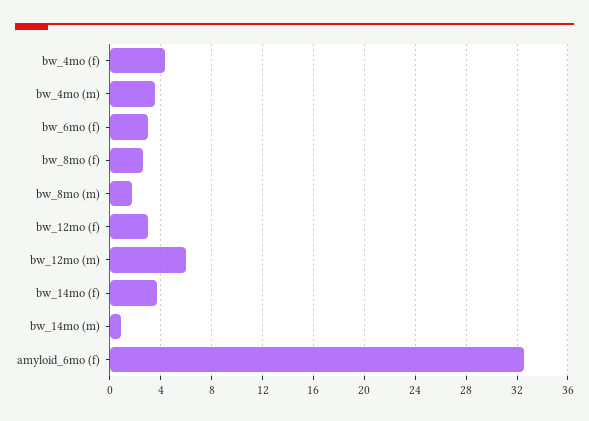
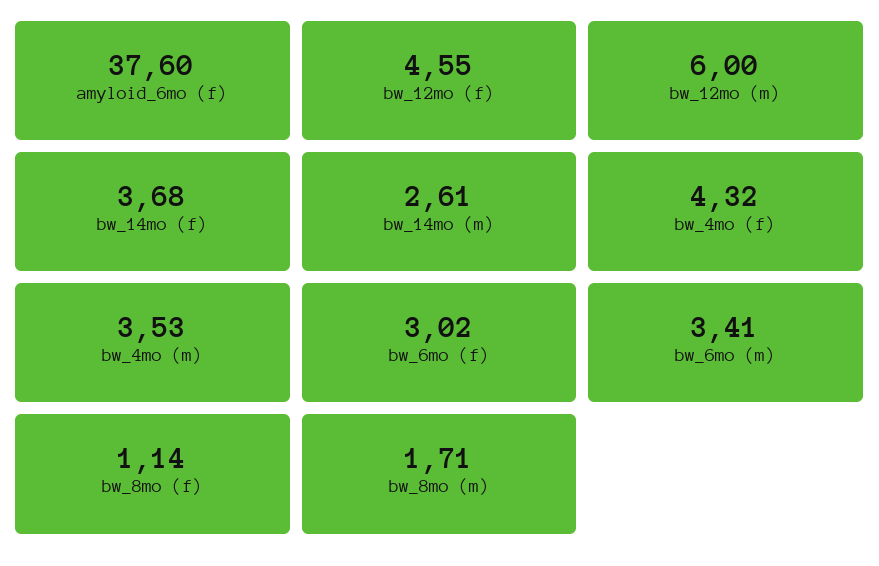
  {
    "bw_4mo (f)": 4.32,
    "bw_4mo (m)": 3.53,
    "bw_6mo (f)": 3.02,
-   "bw_8mo (f)": 2.5,
+   "bw_8mo (f)": 1.14,
    "bw_8mo (m)": 1.71,
-   "bw_12mo (f)": 3,
+   "bw_12mo (f)": 4.55,
    "bw_12mo (m)": 6,
    "bw_14mo (f)": 3.68,
-   "bw_14mo (m)": 1,
+   "bw_14mo (m)": 2.61,
-   "amyloid_6mo (f)": 32.5
+   "amyloid_6mo (f)": 37.6,
+   "bw_6mo (m)": 3.41
  }

